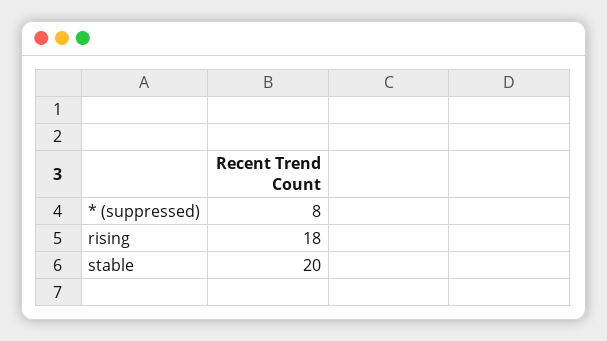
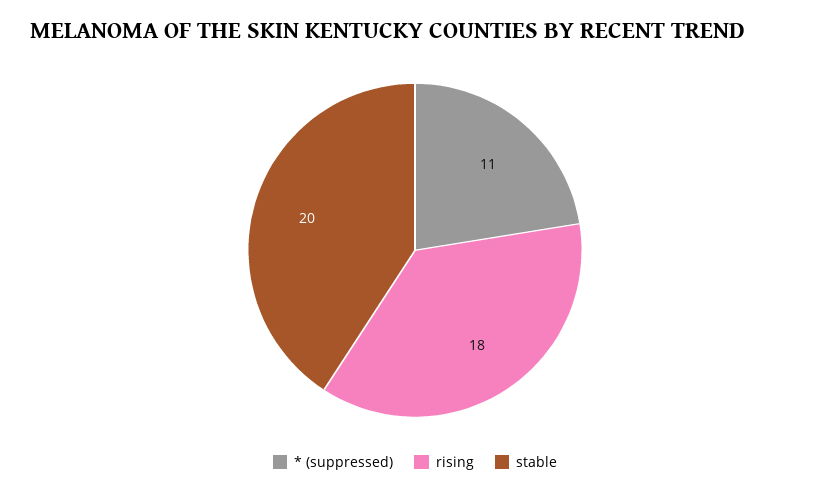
  {
-   "* (suppressed)": 8,
+   "* (suppressed)": 11,
    "rising": 18,
    "stable": 20
  }

